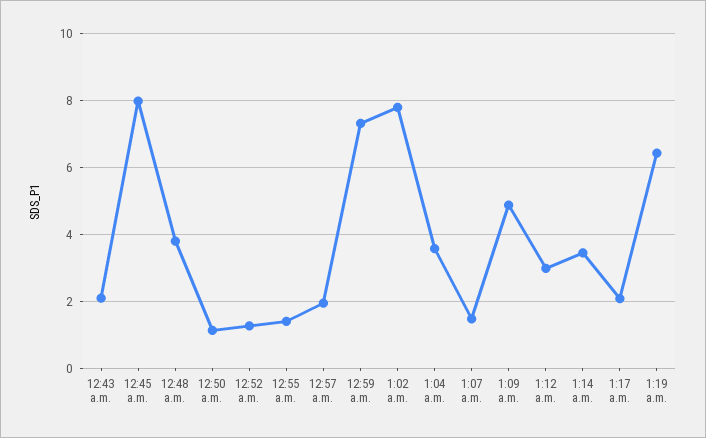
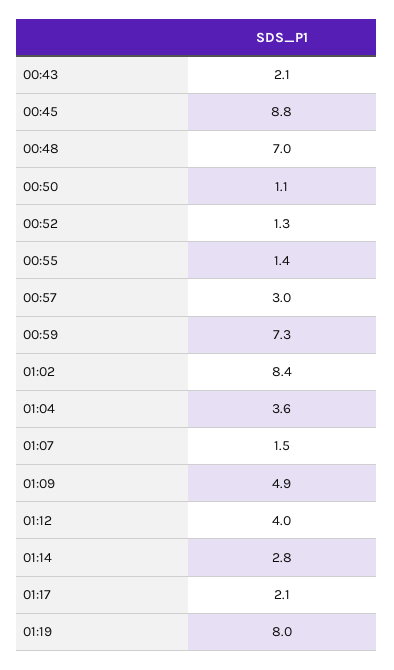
  {
    "12:43 a.m.": 2.1,
-   "12:45 a.m.": 8,
+   "12:45 a.m.": 8.8,
-   "12:48 a.m.": 3.8,
+   "12:48 a.m.": 7,
    "12:50 a.m.": 1.1,
    "12:52 a.m.": 1.3,
    "12:55 a.m.": 1.4,
-   "12:57 a.m.": 2,
+   "12:57 a.m.": 3,
    "12:59 a.m.": 7.3,
-   "1:02 a.m.": 7.8,
+   "1:02 a.m.": 8.4,
    "1:04 a.m.": 3.6,
    "1:07 a.m.": 1.5,
    "1:09 a.m.": 4.9,
-   "1:12 a.m.": 3,
+   "1:12 a.m.": 4,
-   "1:14 a.m.": 3.4,
+   "1:14 a.m.": 2.8,
    "1:17 a.m.": 2.1,
-   "1:19 a.m.": 6.4
+   "1:19 a.m.": 8
  }

